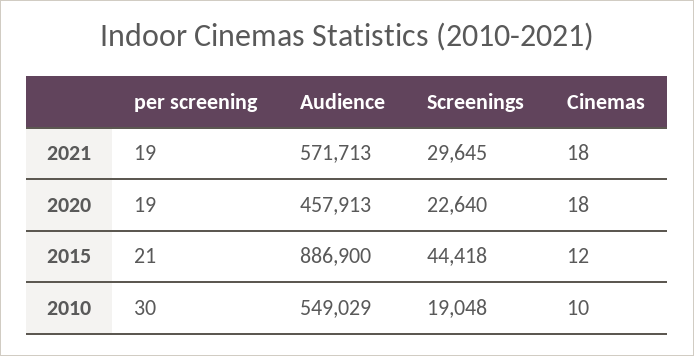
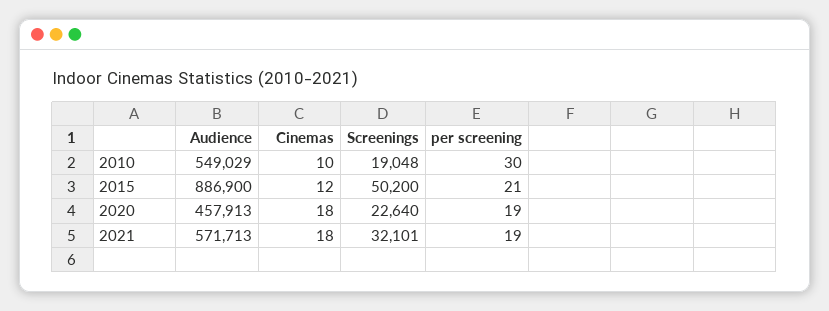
  {
    "per screening": {
      "2021": 19,
      "2020": 19,
      "2015": 21,
      "2010": 30
    },
    "Audience": {
      "2021": 571713,
      "2020": 457913,
      "2015": 886900,
      "2010": 549029
    },
    "Screenings": {
-     "2021": 29645,
+     "2021": 32101,
      "2020": 22640,
-     "2015": 44418,
+     "2015": 50200,
      "2010": 19048
    },
    "Cinemas": {
      "2021": 18,
      "2020": 18,
      "2015": 12,
      "2010": 10
    }
  }

